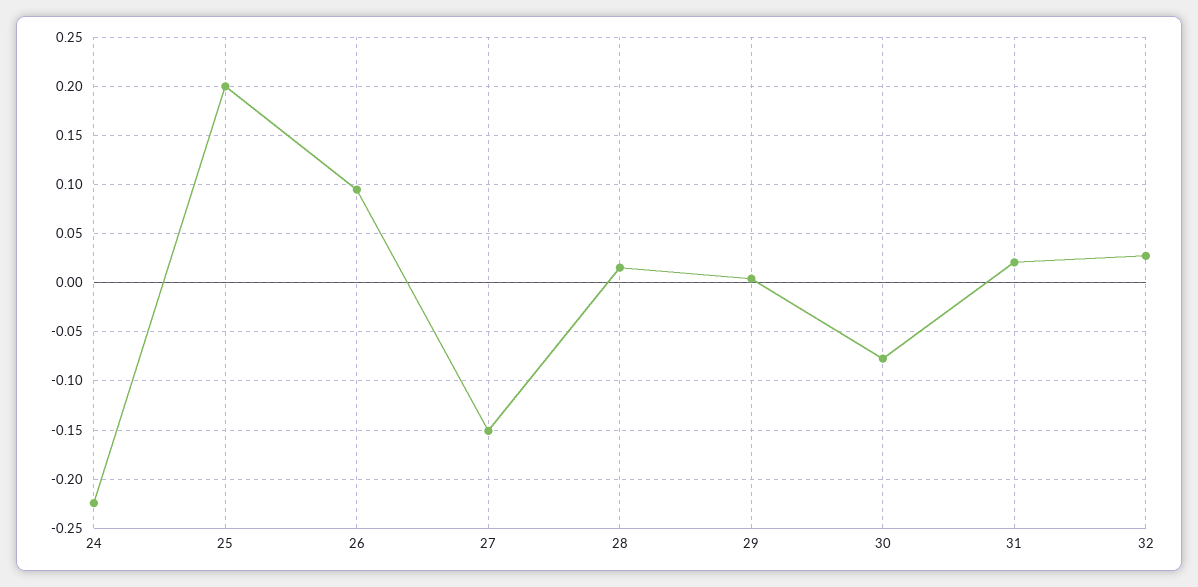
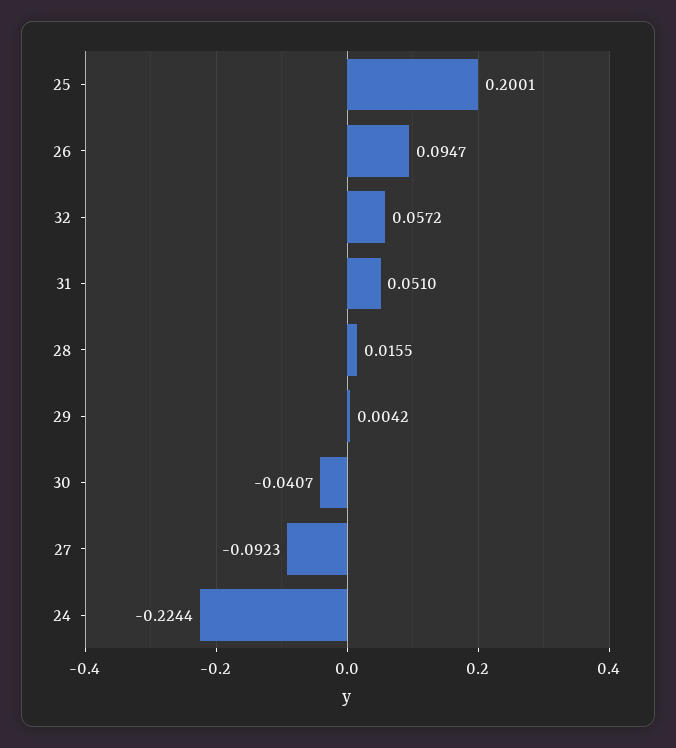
  {
    "24": -0.2244,
    "25": 0.2001,
    "26": 0.0947,
-   "27": -0.15,
+   "27": -0.0923,
    "28": 0.0155,
    "29": 0.0042,
-   "30": -0.08,
+   "30": -0.0407,
-   "31": 0.02,
+   "31": 0.051,
-   "32": 0.03
+   "32": 0.0572
  }

